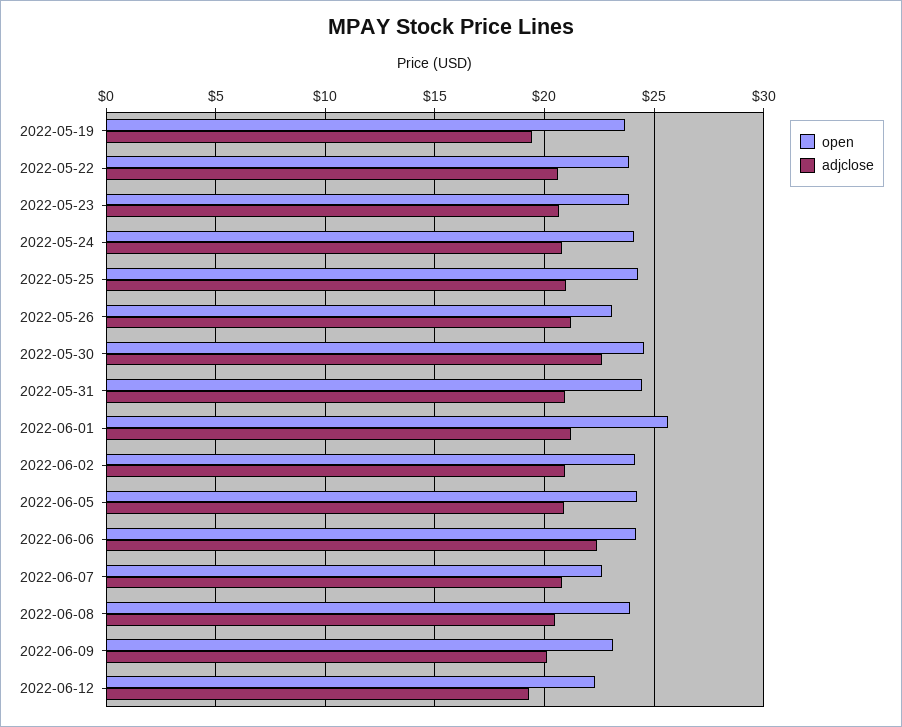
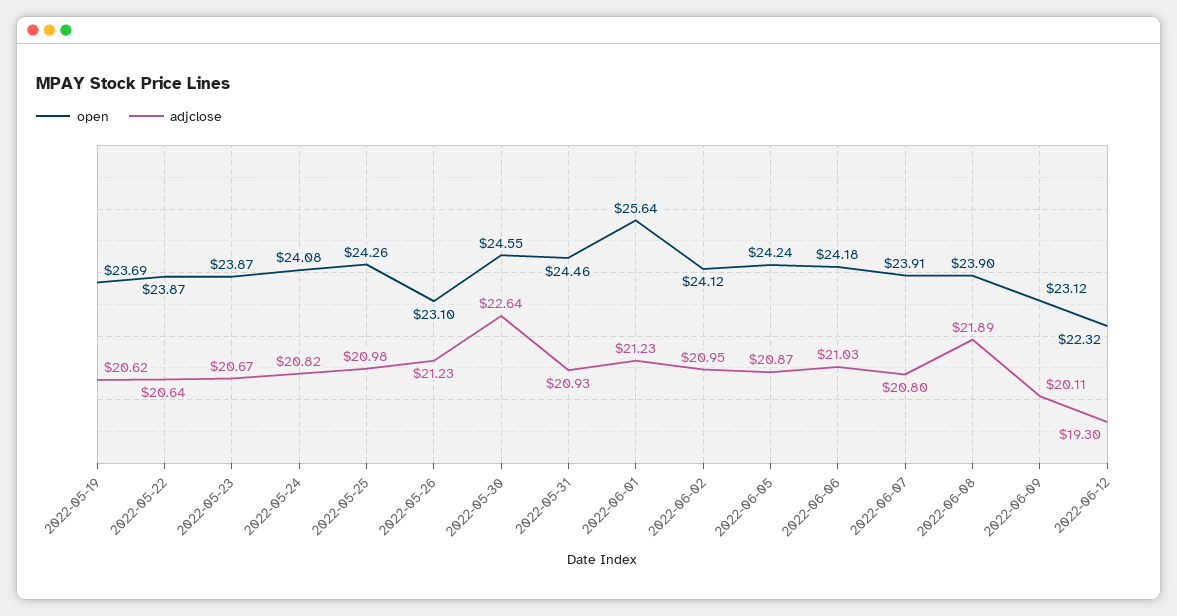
  {
    "open": {
      "2022-05-19": 23.69,
      "2022-05-22": 23.87,
      "2022-05-23": 23.87,
      "2022-05-24": 24.08,
      "2022-05-25": 24.26,
      "2022-05-26": 23.1,
      "2022-05-30": 24.55,
      "2022-05-31": 24.46,
      "2022-06-01": 25.64,
      "2022-06-02": 24.12,
      "2022-06-05": 24.24,
      "2022-06-06": 24.18,
-     "2022-06-07": 22.5,
+     "2022-06-07": 23.91,
      "2022-06-08": 23.9,
      "2022-06-09": 23.12,
      "2022-06-12": 22.32
    },
    "adjclose": {
-     "2022-05-19": 19.5,
+     "2022-05-19": 20.62,
      "2022-05-22": 20.64,
      "2022-05-23": 20.67,
      "2022-05-24": 20.82,
      "2022-05-25": 20.98,
      "2022-05-26": 21.23,
      "2022-05-30": 22.64,
      "2022-05-31": 20.93,
      "2022-06-01": 21.23,
      "2022-06-02": 20.95,
      "2022-06-05": 20.87,
-     "2022-06-06": 22.5,
+     "2022-06-06": 21.03,
      "2022-06-07": 20.8,
-     "2022-06-08": 20.5,
+     "2022-06-08": 21.89,
      "2022-06-09": 20.11,
      "2022-06-12": 19.3
    }
  }

